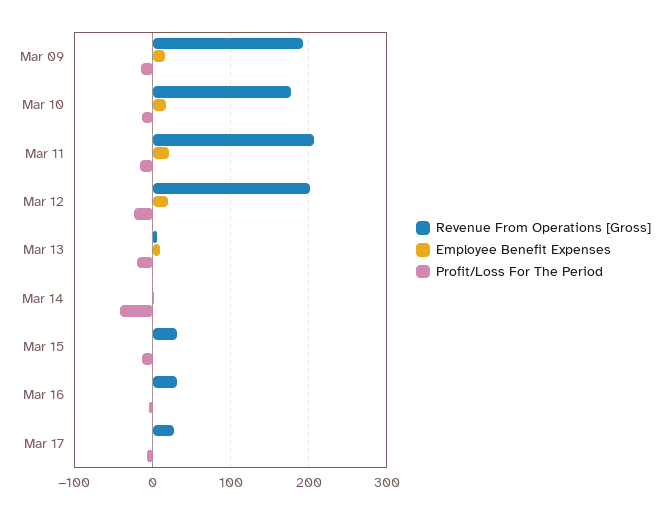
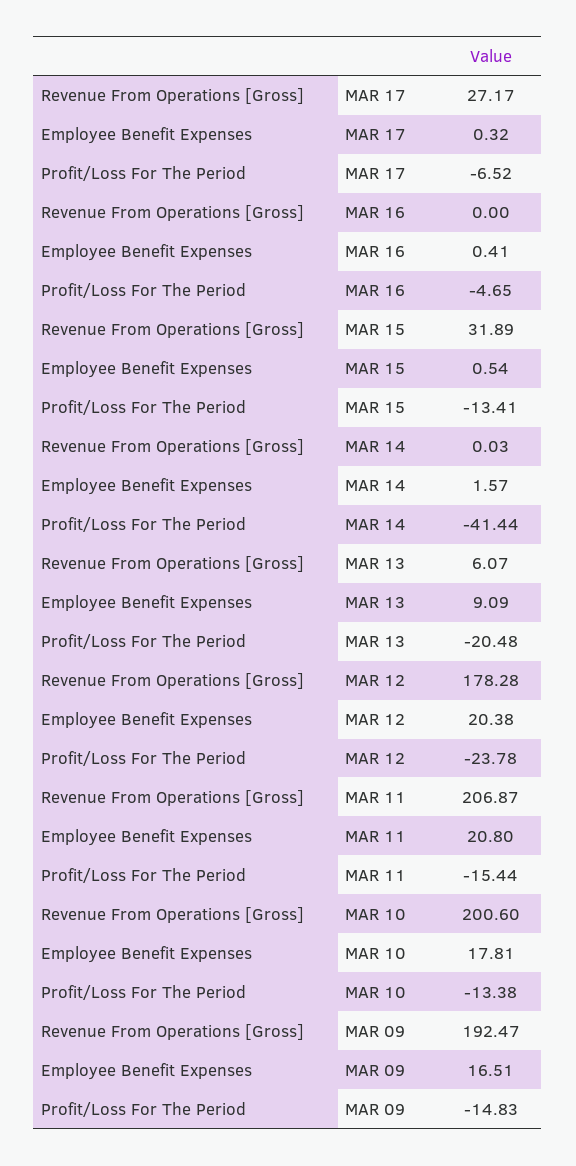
  {
    "Revenue From Operations [Gross]": {
      "Mar 09": 192.47,
-     "Mar 10": 180,
+     "Mar 10": 200.6,
      "Mar 11": 206.87,
-     "Mar 12": 200,
+     "Mar 12": 178.28,
      "Mar 13": 6.07,
      "Mar 14": 0.03,
      "Mar 15": 31.89,
-     "Mar 16": 30,
+     "Mar 16": 0,
      "Mar 17": 27.17
    },
    "Employee Benefit Expenses": {
      "Mar 09": 16.51,
      "Mar 10": 17.81,
      "Mar 11": 20.8,
      "Mar 12": 20.38,
      "Mar 13": 9.09,
      "Mar 14": 1.57,
      "Mar 15": 0.54,
      "Mar 16": 0.41,
      "Mar 17": 0.32
    },
    "Profit/Loss For The Period": {
      "Mar 09": -14.83,
      "Mar 10": -13.38,
      "Mar 11": -15.44,
      "Mar 12": -23.78,
      "Mar 13": -20.48,
      "Mar 14": -41.44,
      "Mar 15": -13.41,
      "Mar 16": -4.65,
      "Mar 17": -6.52
    }
  }

